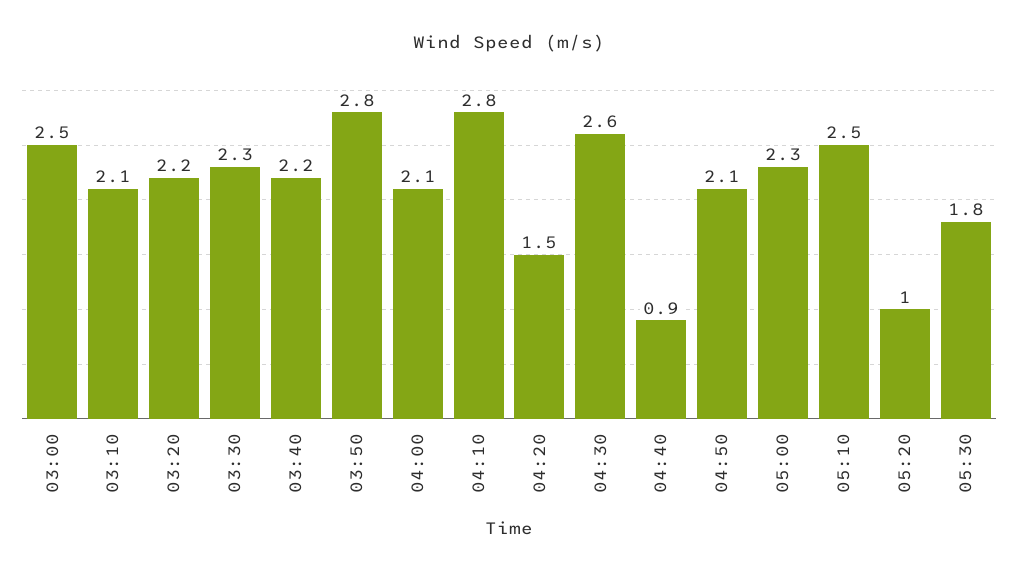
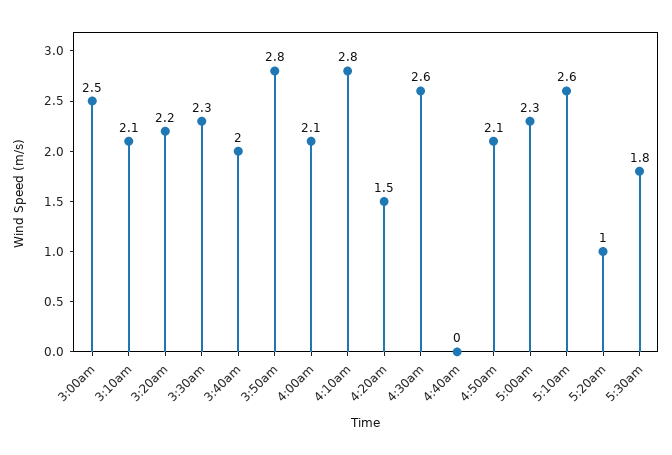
  {
    "03:00": 2.5,
    "03:10": 2.1,
    "03:20": 2.2,
    "03:30": 2.3,
-   "03:40": 2.2,
+   "03:40": 2,
    "03:50": 2.8,
    "04:00": 2.1,
    "04:10": 2.8,
    "04:20": 1.5,
    "04:30": 2.6,
-   "04:40": 0.9,
+   "04:40": 0,
    "04:50": 2.1,
    "05:00": 2.3,
-   "05:10": 2.5,
+   "05:10": 2.6,
    "05:20": 1,
    "05:30": 1.8
  }

